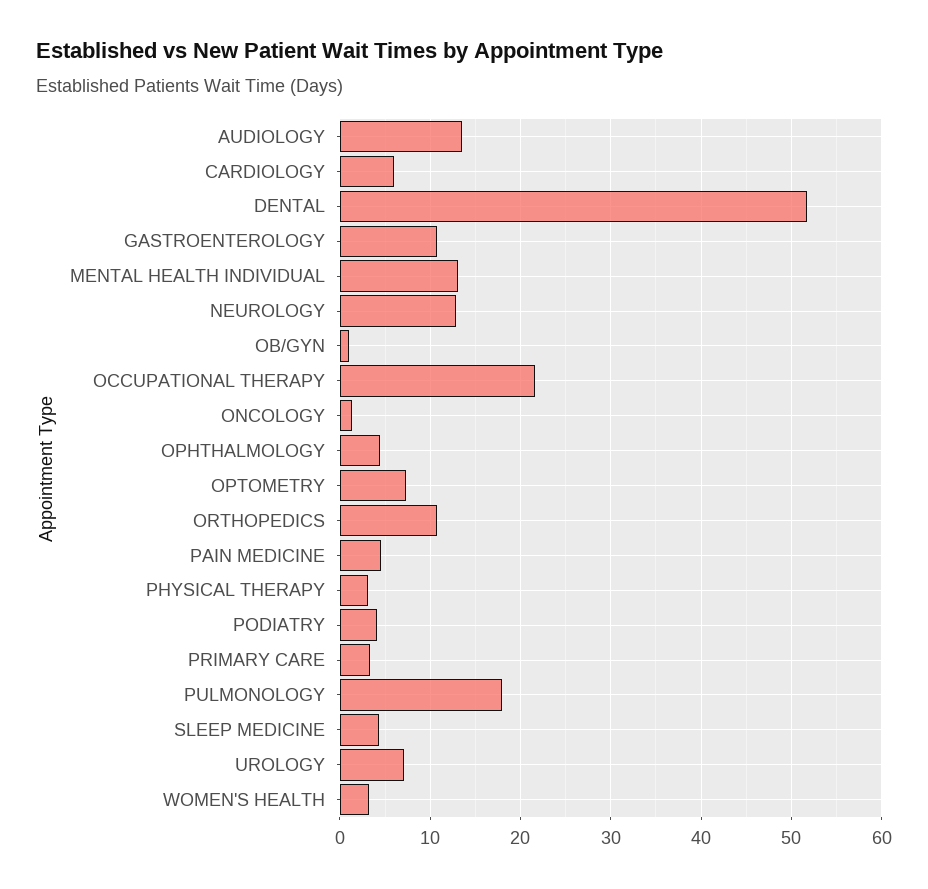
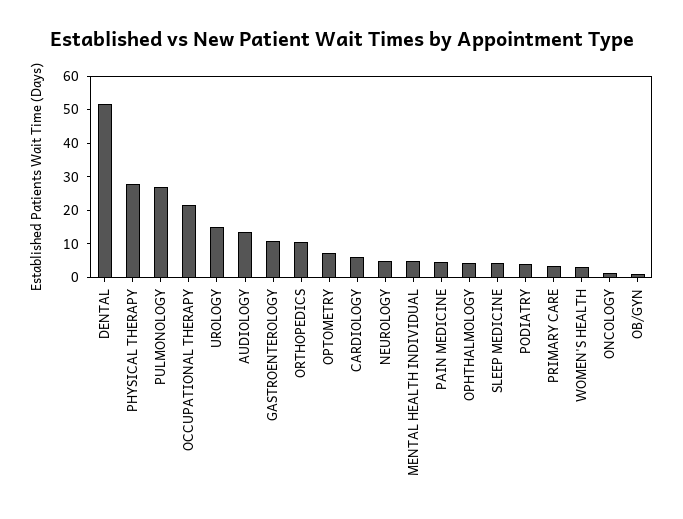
  {
    "AUDIOLOGY": 14,
    "CARDIOLOGY": 6,
    "DENTAL": 52,
    "GASTROENTEROLOGY": 11,
-   "MENTAL HEALTH INDIVIDUAL": 13,
+   "MENTAL HEALTH INDIVIDUAL": 5,
-   "NEUROLOGY": 13,
+   "NEUROLOGY": 5,
    "OB/GYN": 1,
    "OCCUPATIONAL THERAPY": 22,
    "ONCOLOGY": 1,
    "OPHTHALMOLOGY": 4,
    "OPTOMETRY": 7,
    "ORTHOPEDICS": 11,
    "PAIN MEDICINE": 5,
-   "PHYSICAL THERAPY": 3,
+   "PHYSICAL THERAPY": 27.5,
    "PODIATRY": 4,
    "PRIMARY CARE": 3,
-   "PULMONOLOGY": 18,
+   "PULMONOLOGY": 27.5,
    "SLEEP MEDICINE": 4,
-   "UROLOGY": 7,
+   "UROLOGY": 15,
    "WOMEN'S HEALTH": 3
  }

